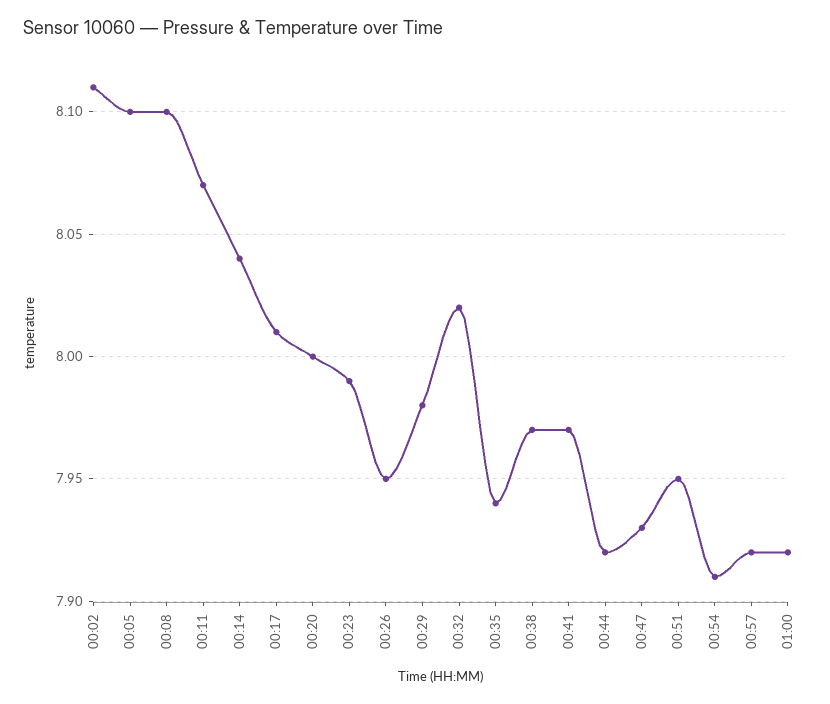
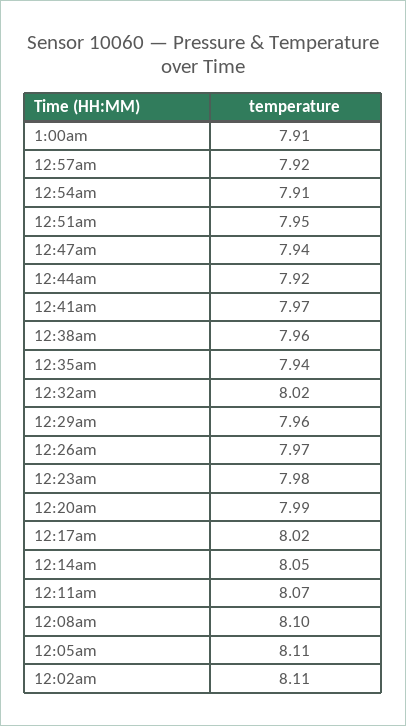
  {
    "00:02": 8.11,
-   "00:05": 8.1,
+   "00:05": 8.11,
    "00:08": 8.1,
    "00:11": 8.07,
-   "00:14": 8.04,
+   "00:14": 8.05,
-   "00:17": 8.01,
+   "00:17": 8.02,
-   "00:20": 8,
+   "00:20": 7.99,
-   "00:23": 7.99,
+   "00:23": 7.98,
-   "00:26": 7.95,
+   "00:26": 7.97,
-   "00:29": 7.98,
+   "00:29": 7.96,
    "00:32": 8.02,
    "00:35": 7.94,
-   "00:38": 7.97,
+   "00:38": 7.96,
    "00:41": 7.97,
    "00:44": 7.92,
-   "00:47": 7.93,
+   "00:47": 7.94,
    "00:51": 7.95,
    "00:54": 7.91,
    "00:57": 7.92,
-   "01:00": 7.92
+   "01:00": 7.91
  }

